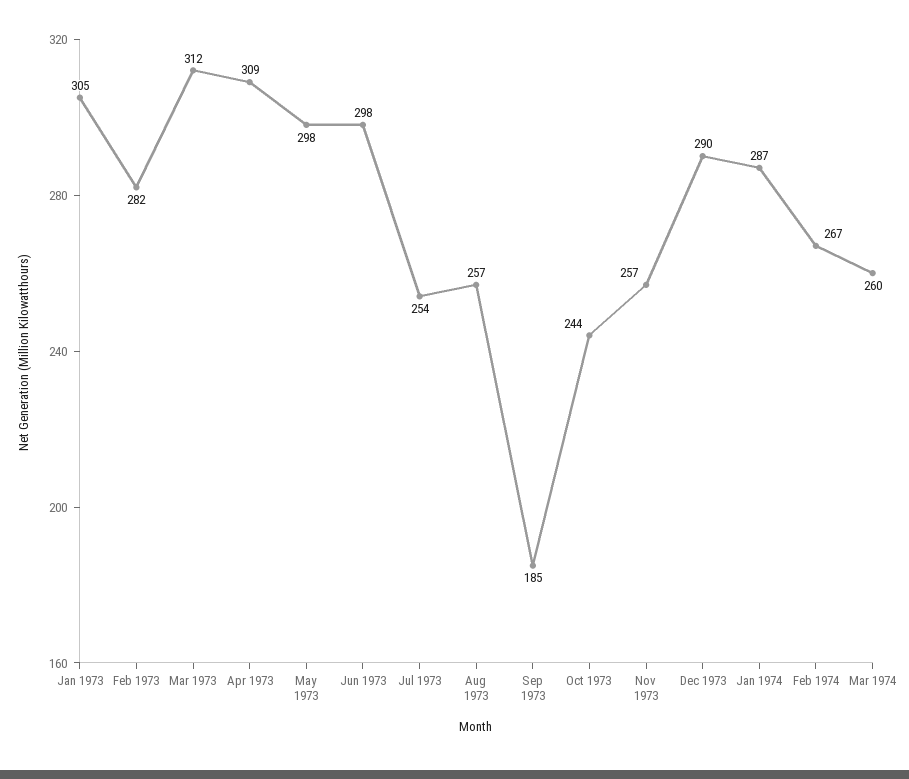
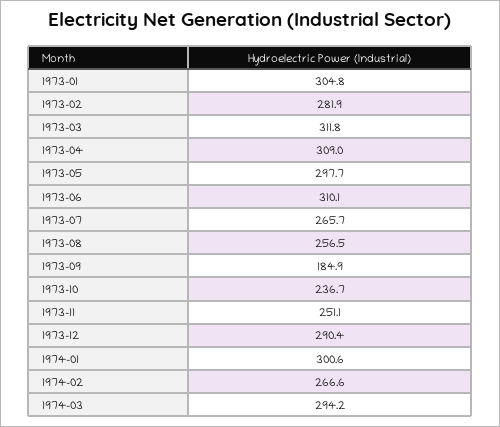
  {
    "Jan 1973": 304.8,
    "Feb 1973": 281.9,
    "Mar 1973": 311.8,
    "Apr 1973": 309,
    "May 1973": 297.7,
-   "Jun 1973": 298,
+   "Jun 1973": 310.1,
-   "Jul 1973": 254,
+   "Jul 1973": 265.7,
    "Aug 1973": 256.5,
    "Sep 1973": 184.9,
-   "Oct 1973": 244,
+   "Oct 1973": 236.7,
-   "Nov 1973": 257,
+   "Nov 1973": 251.1,
    "Dec 1973": 290.4,
-   "Jan 1974": 287,
+   "Jan 1974": 300.6,
    "Feb 1974": 266.6,
-   "Mar 1974": 260
+   "Mar 1974": 294.2
  }

